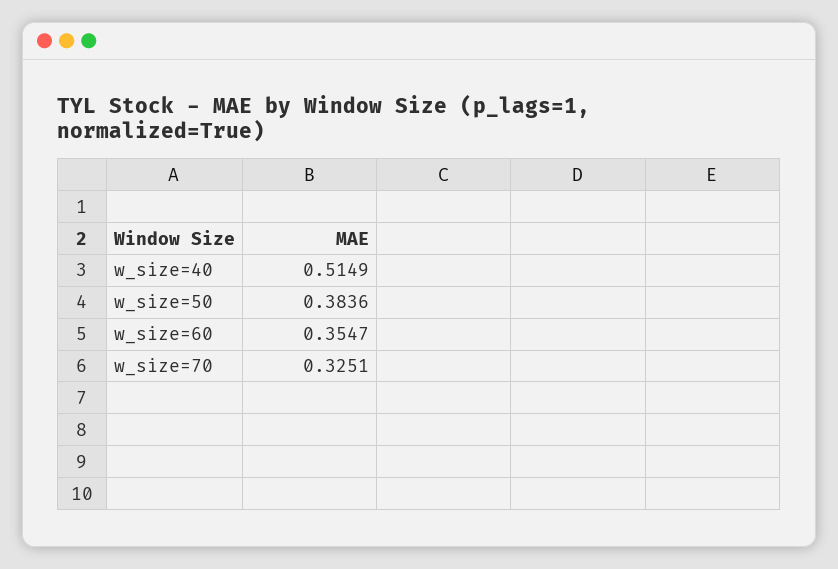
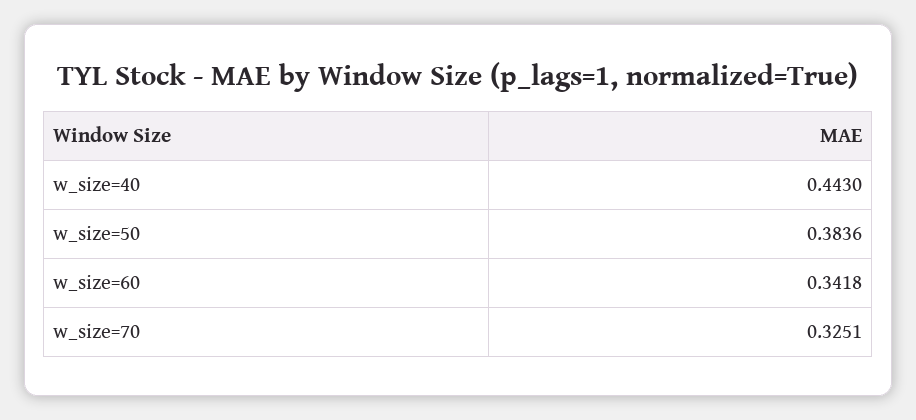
  {
-   "w_size=40": 0.5149,
+   "w_size=40": 0.443,
    "w_size=50": 0.3836,
-   "w_size=60": 0.3547,
+   "w_size=60": 0.3418,
    "w_size=70": 0.3251
  }

